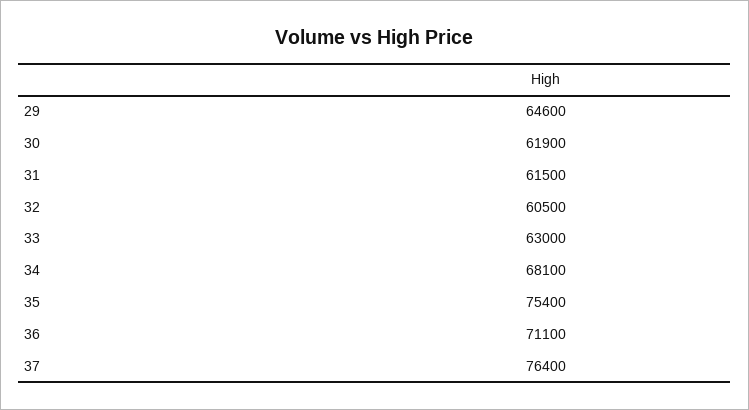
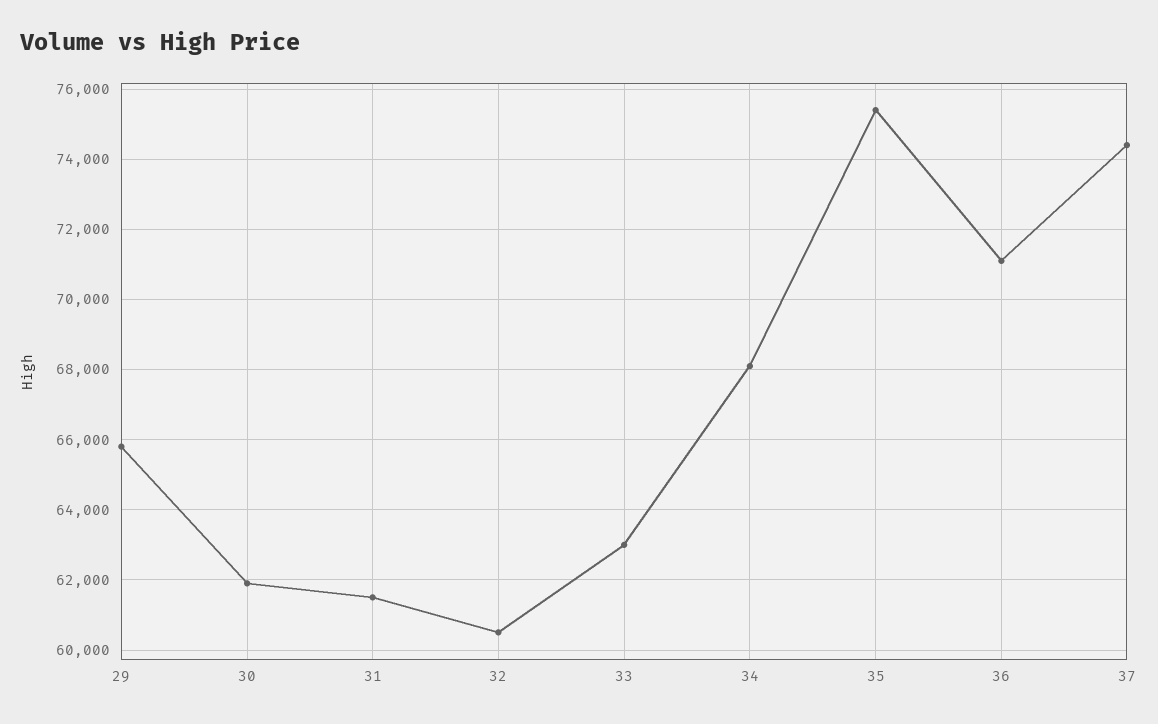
  {
-   "29": 64600,
+   "29": 65800,
    "30": 61900,
    "31": 61500,
    "32": 60500,
    "33": 63000,
    "34": 68100,
    "35": 75400,
    "36": 71100,
-   "37": 76400
+   "37": 74400
  }

